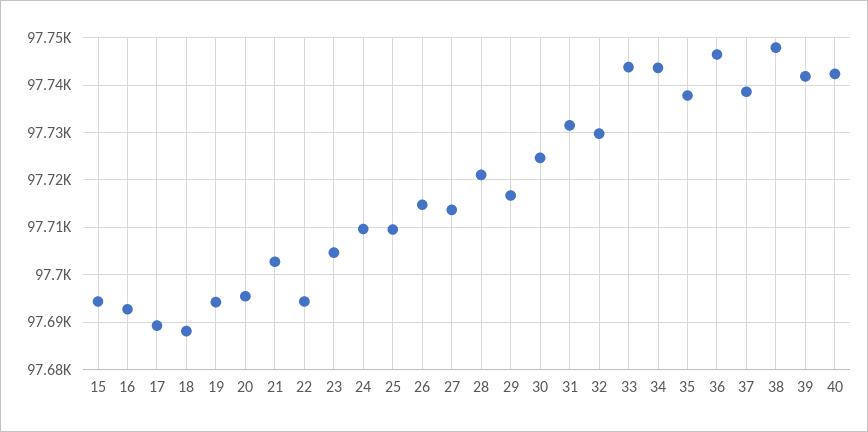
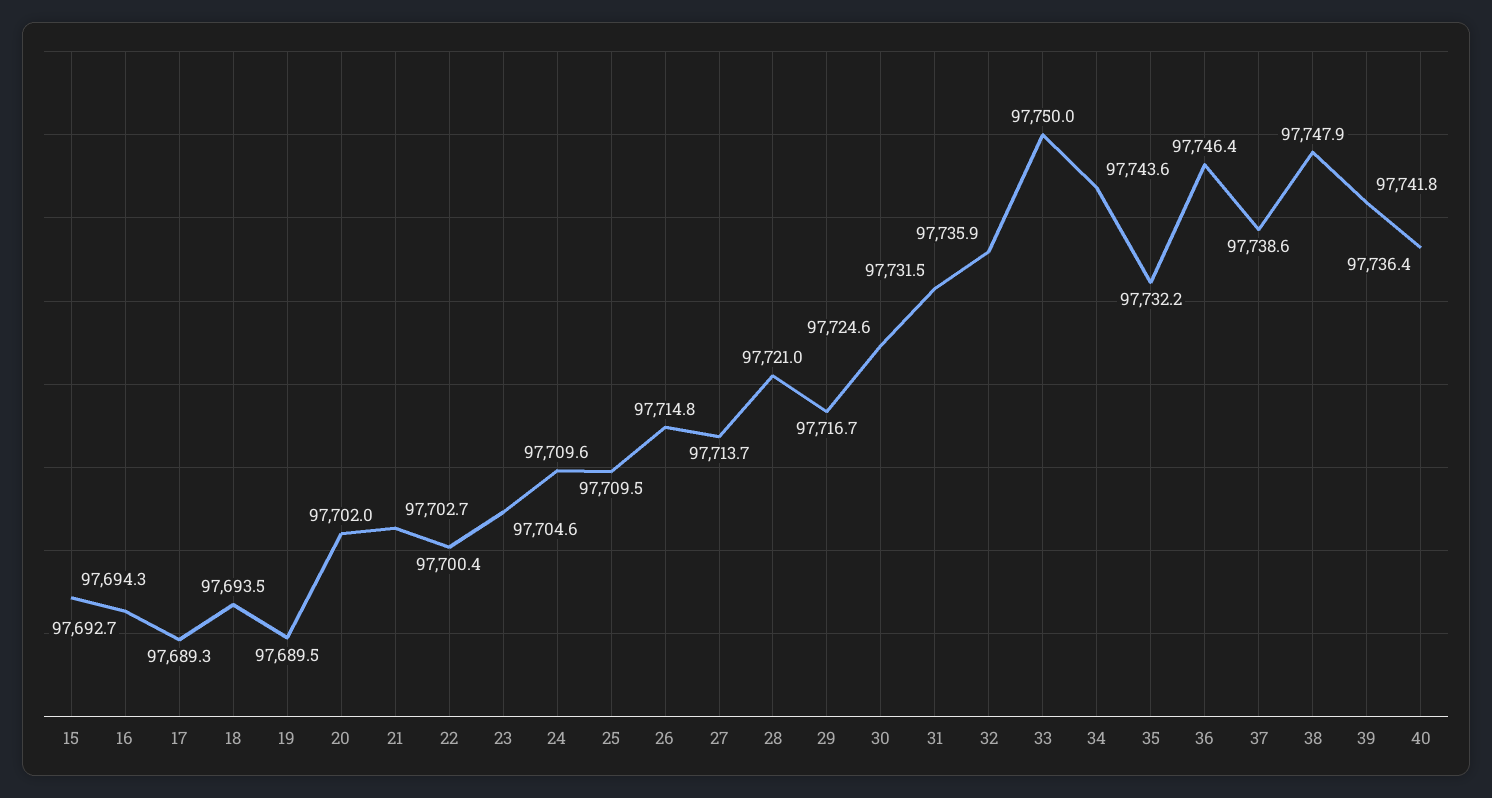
  {
    "15": 97694.3,
    "16": 97692.7,
    "17": 97689.3,
-   "18": 97688,
+   "18": 97693.5,
-   "19": 97694,
+   "19": 97689.5,
-   "20": 97696,
+   "20": 97702,
    "21": 97702.7,
-   "22": 97694,
+   "22": 97700.4,
    "23": 97704.6,
    "24": 97709.6,
    "25": 97709.5,
    "26": 97714.8,
    "27": 97713.7,
    "28": 97721,
    "29": 97716.7,
    "30": 97724.6,
    "31": 97731.5,
-   "32": 97730,
+   "32": 97735.9,
-   "33": 97744,
+   "33": 97750,
    "34": 97743.6,
-   "35": 97738,
+   "35": 97732.2,
    "36": 97746.4,
    "37": 97738.6,
    "38": 97747.9,
    "39": 97741.8,
-   "40": 97742
+   "40": 97736.4
  }

